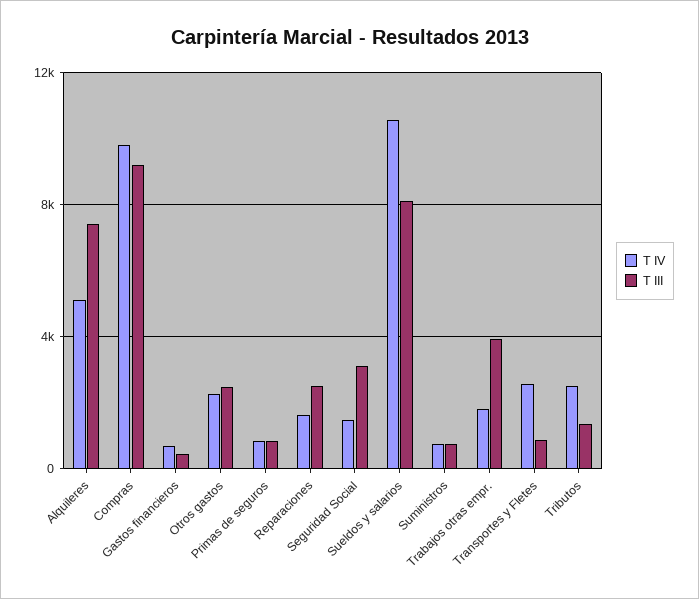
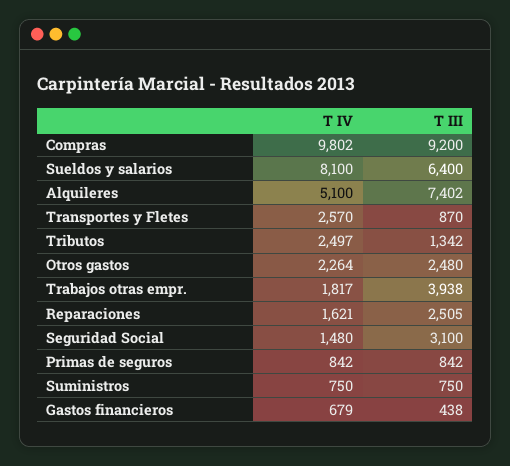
  {
    "T IV": {
      "Alquileres": 5100,
      "Compras": 9802,
      "Gastos financieros": 679,
      "Otros gastos": 2264,
      "Primas de seguros": 842,
      "Reparaciones": 1621,
      "Seguridad Social": 1480,
-     "Sueldos y salarios": 10500,
+     "Sueldos y salarios": 8100,
      "Suministros": 750,
      "Trabajos otras empr.": 1817,
      "Transportes y Fletes": 2570,
      "Tributos": 2497
    },
    "T III": {
      "Alquileres": 7402,
      "Compras": 9200,
      "Gastos financieros": 438,
      "Otros gastos": 2480,
      "Primas de seguros": 842,
      "Reparaciones": 2505,
      "Seguridad Social": 3100,
-     "Sueldos y salarios": 8000,
+     "Sueldos y salarios": 6400,
      "Suministros": 750,
      "Trabajos otras empr.": 3938,
      "Transportes y Fletes": 870,
      "Tributos": 1342
    }
  }

